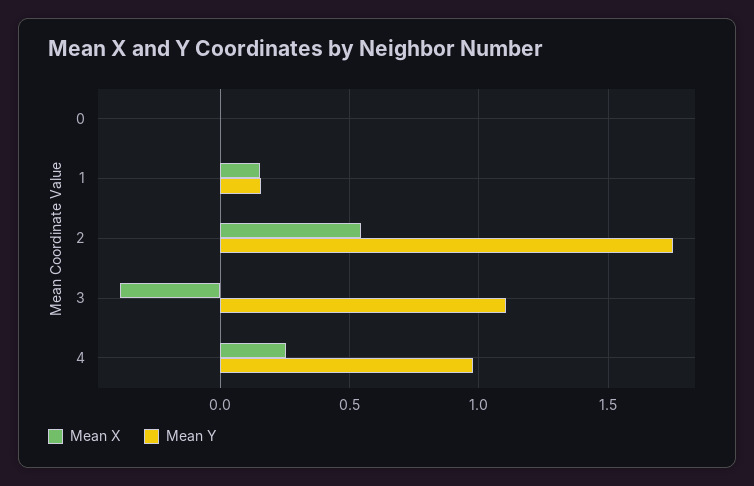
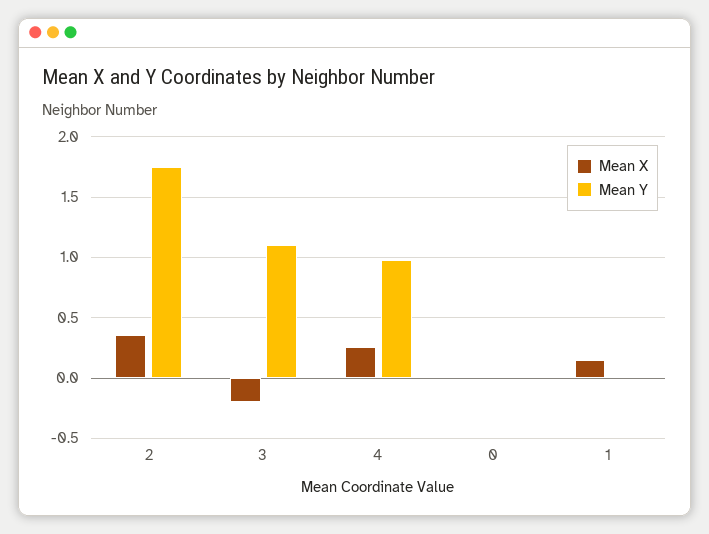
  {
    "Mean X": {
      "0": 0,
      "1": 0.15,
-     "2": 0.55,
+     "2": 0.35,
-     "3": -0.4,
+     "3": -0.2,
      "4": 0.25
    },
    "Mean Y": {
      "0": 0,
-     "1": 0.15,
+     "1": 0,
      "2": 1.75,
      "3": 1.1,
      "4": 1
    }
  }

